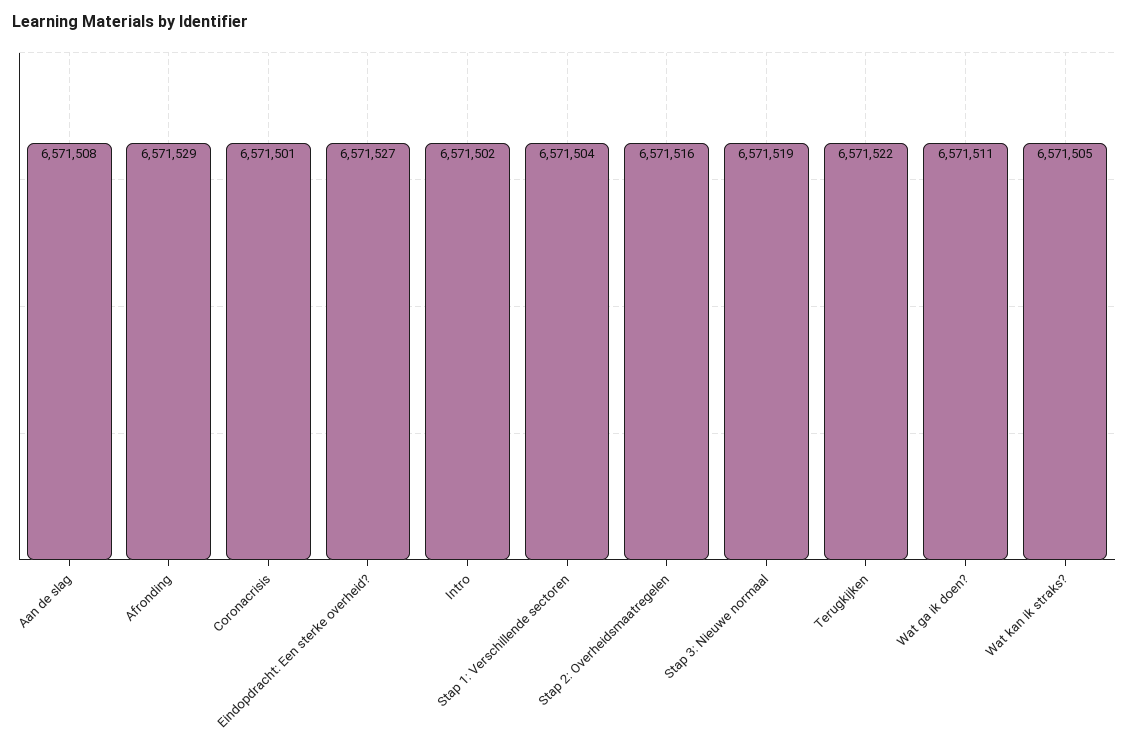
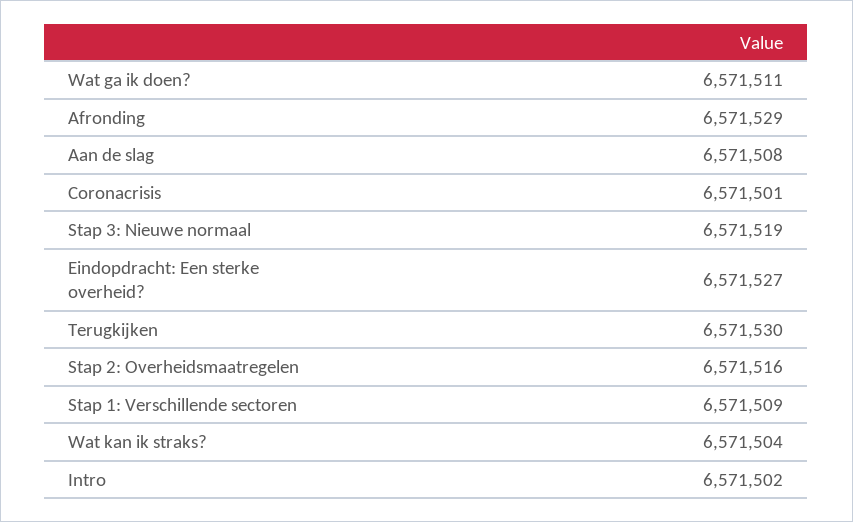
  {
    "Aan de slag": 6571508,
    "Afronding": 6571529,
    "Coronacrisis": 6571501,
    "Eindopdracht: Een sterke overheid?": 6571527,
    "Intro": 6571502,
-   "Stap 1: Verschillende sectoren": 6571504,
+   "Stap 1: Verschillende sectoren": 6571509,
    "Stap 2: Overheidsmaatregelen": 6571516,
    "Stap 3: Nieuwe normaal": 6571519,
-   "Terugkijken": 6571522,
+   "Terugkijken": 6571530,
    "Wat ga ik doen?": 6571511,
-   "Wat kan ik straks?": 6571505
+   "Wat kan ik straks?": 6571504
  }

